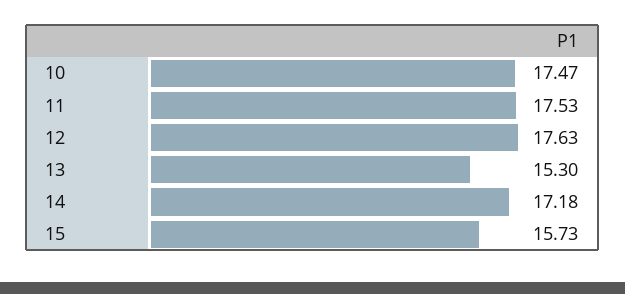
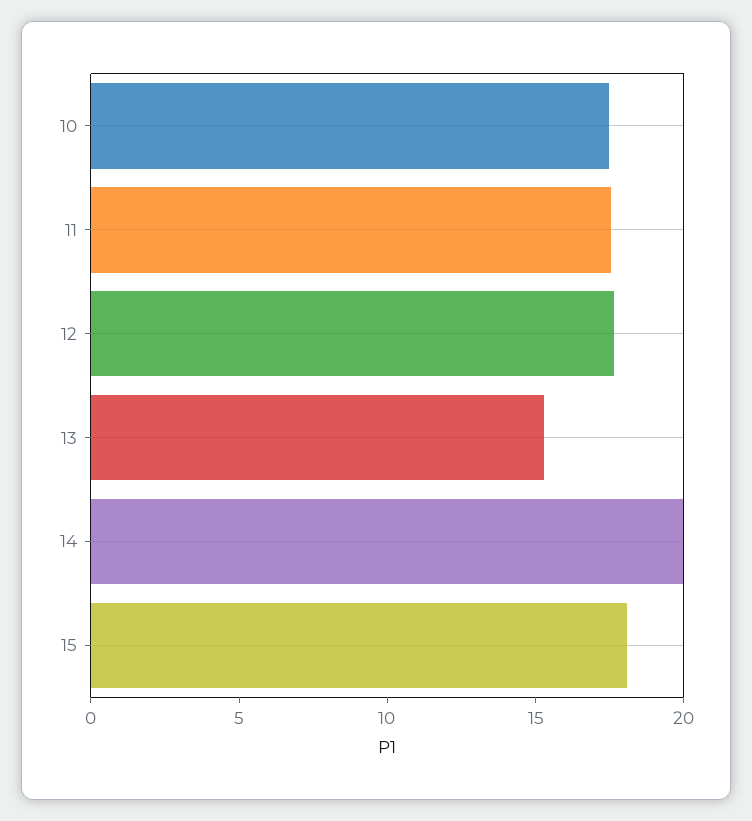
  {
    "10": 17.47,
    "11": 17.53,
    "12": 17.63,
    "13": 15.3,
-   "14": 17.18,
+   "14": 20,
-   "15": 15.73
+   "15": 18
  }

